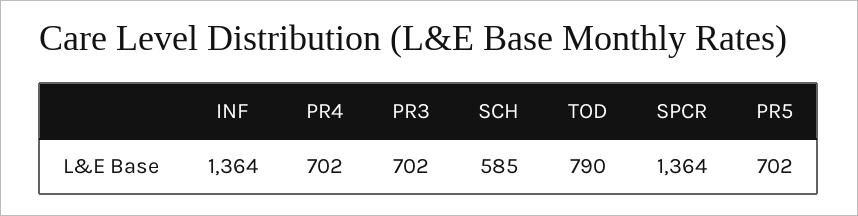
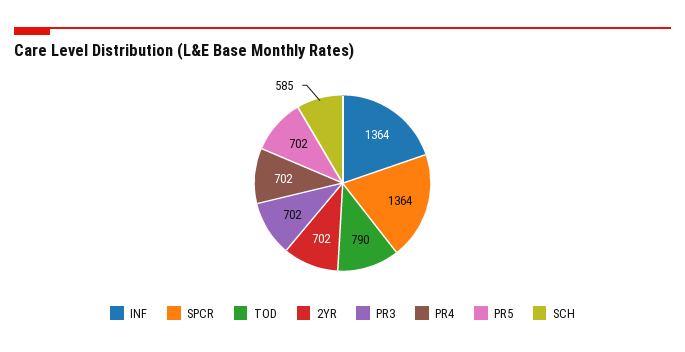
  {
    "INF": 1364,
    "PR4": 702,
    "PR3": 702,
    "SCH": 585,
    "TOD": 790,
    "SPCR": 1364,
-   "PR5": 702
+   "PR5": 702,
+   "2YR": 702
  }

